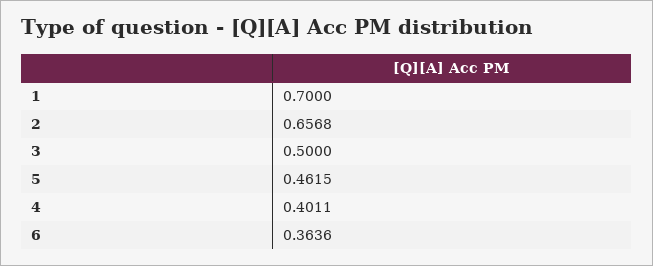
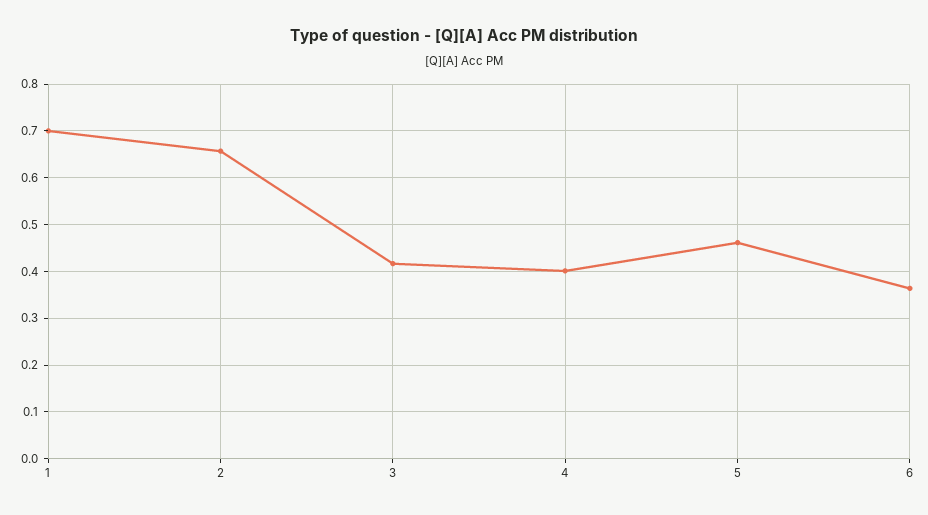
  {
    "1": 0.7,
    "2": 0.6568,
-   "3": 0.5,
+   "3": 0.42,
    "5": 0.4615,
    "4": 0.4011,
    "6": 0.3636
  }

